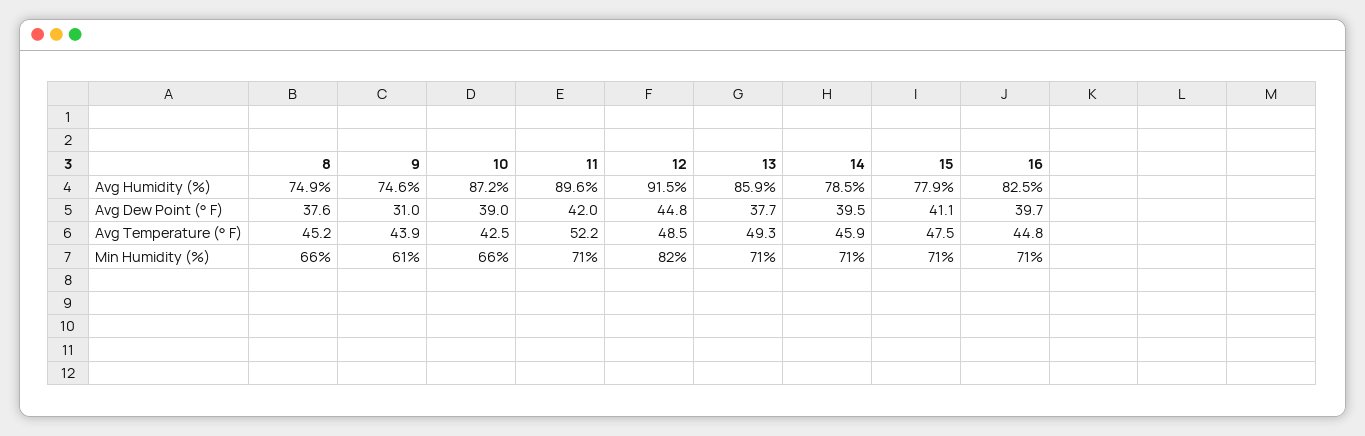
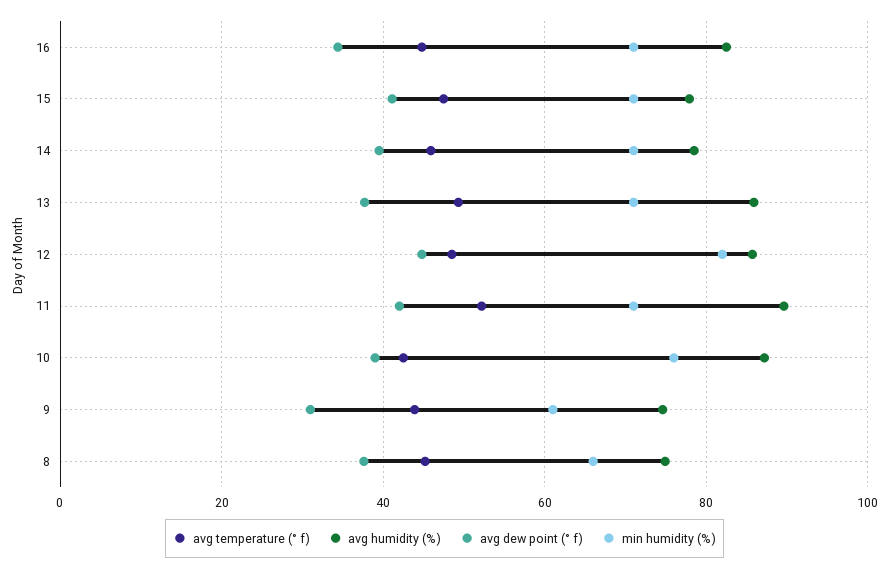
  {
    "Avg Humidity (%)": {
      "8": 74.9,
      "9": 74.6,
      "10": 87.2,
      "11": 89.6,
-     "12": 91.5,
+     "12": 86,
      "13": 85.9,
      "14": 78.5,
      "15": 77.9,
      "16": 82.5
    },
    "Avg Dew Point (° F)": {
      "8": 37.6,
      "9": 31,
      "10": 39,
      "11": 42,
      "12": 44.8,
      "13": 37.7,
      "14": 39.5,
      "15": 41.1,
-     "16": 39.7
+     "16": 34
    },
    "Avg Temperature (° F)": {
      "8": 45.2,
      "9": 43.9,
      "10": 42.5,
      "11": 52.2,
      "12": 48.5,
      "13": 49.3,
      "14": 45.9,
      "15": 47.5,
      "16": 44.8
    },
    "Min Humidity (%)": {
      "8": 66,
      "9": 61,
-     "10": 66,
+     "10": 76,
      "11": 71,
      "12": 82,
      "13": 71,
      "14": 71,
      "15": 71,
      "16": 71
    }
  }

